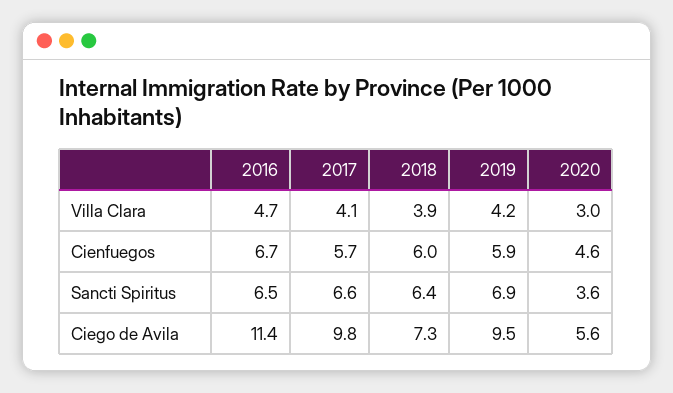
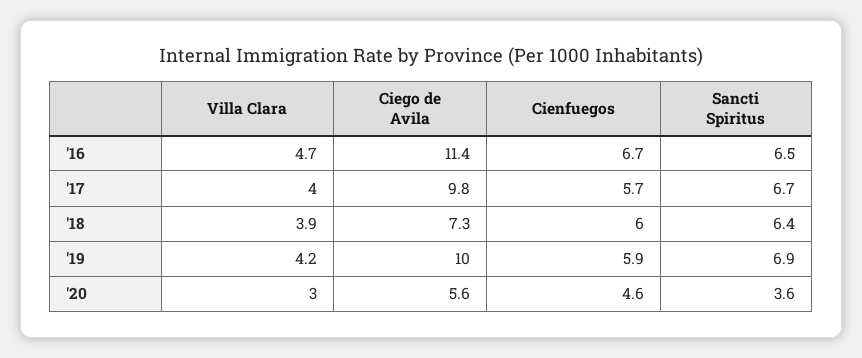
  {
    "2016": {
      "Villa Clara": 4.7,
      "Cienfuegos": 6.7,
      "Sancti Spiritus": 6.5,
      "Ciego de Avila": 11.4
    },
    "2017": {
-     "Villa Clara": 4.1,
+     "Villa Clara": 4,
      "Cienfuegos": 5.7,
-     "Sancti Spiritus": 6.6,
+     "Sancti Spiritus": 6.7,
      "Ciego de Avila": 9.8
    },
    "2018": {
      "Villa Clara": 3.9,
      "Cienfuegos": 6,
      "Sancti Spiritus": 6.4,
      "Ciego de Avila": 7.3
    },
    "2019": {
      "Villa Clara": 4.2,
      "Cienfuegos": 5.9,
      "Sancti Spiritus": 6.9,
-     "Ciego de Avila": 9.5
+     "Ciego de Avila": 10
    },
    "2020": {
      "Villa Clara": 3,
      "Cienfuegos": 4.6,
      "Sancti Spiritus": 3.6,
      "Ciego de Avila": 5.6
    }
  }

